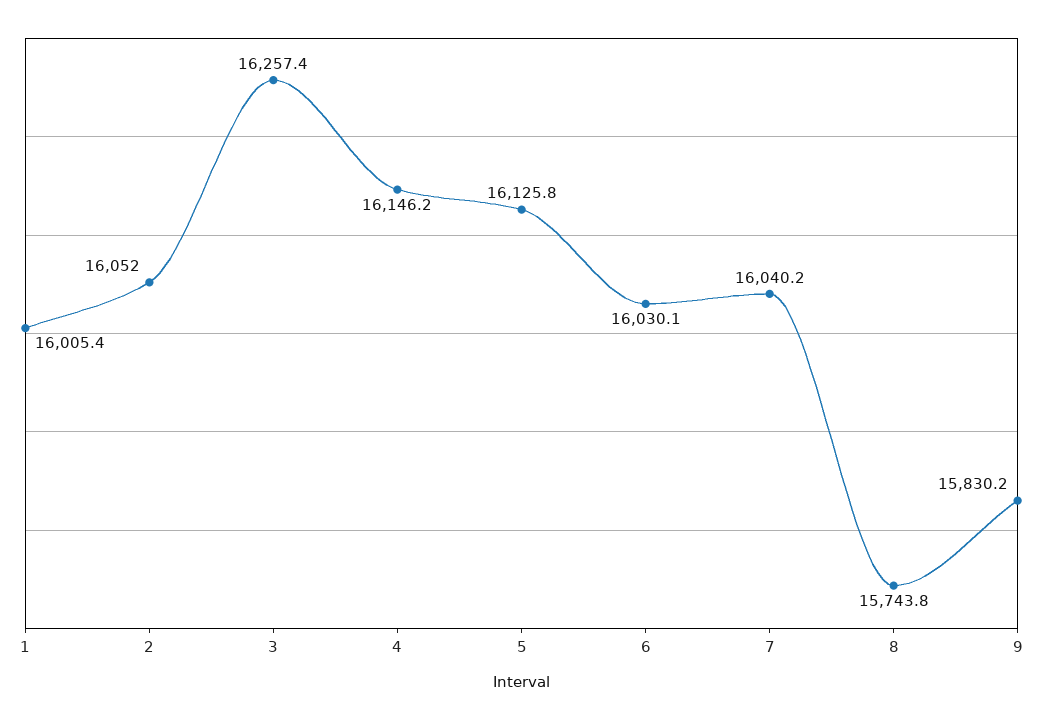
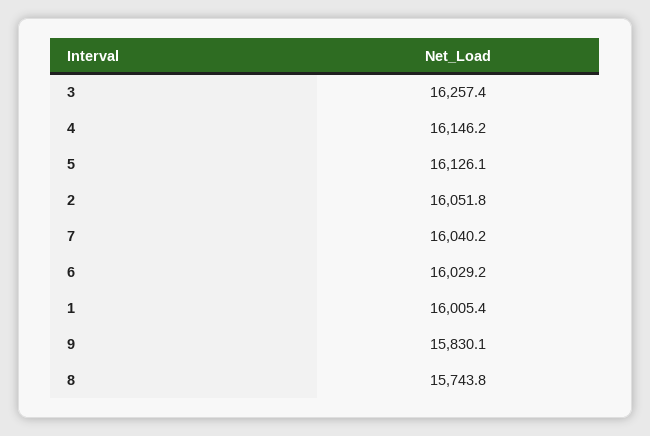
  {
    "1": 16005.4,
-   "2": 16052,
+   "2": 16051.8,
    "3": 16257.4,
    "4": 16146.2,
-   "5": 16125.8,
+   "5": 16126.1,
-   "6": 16030.1,
+   "6": 16029.2,
    "7": 16040.2,
    "8": 15743.8,
-   "9": 15830.2
+   "9": 15830.1
  }

